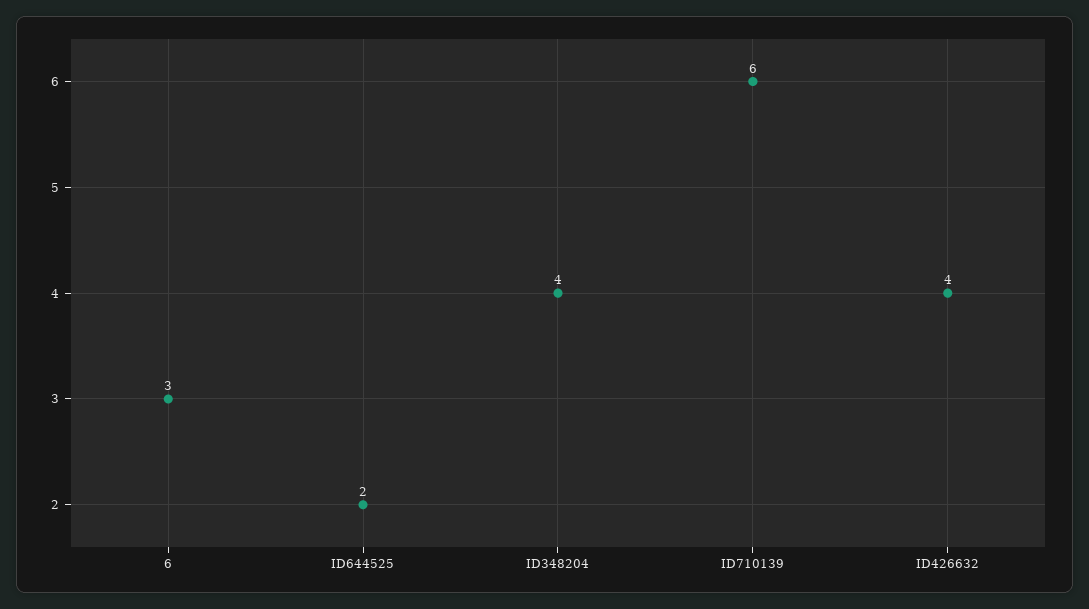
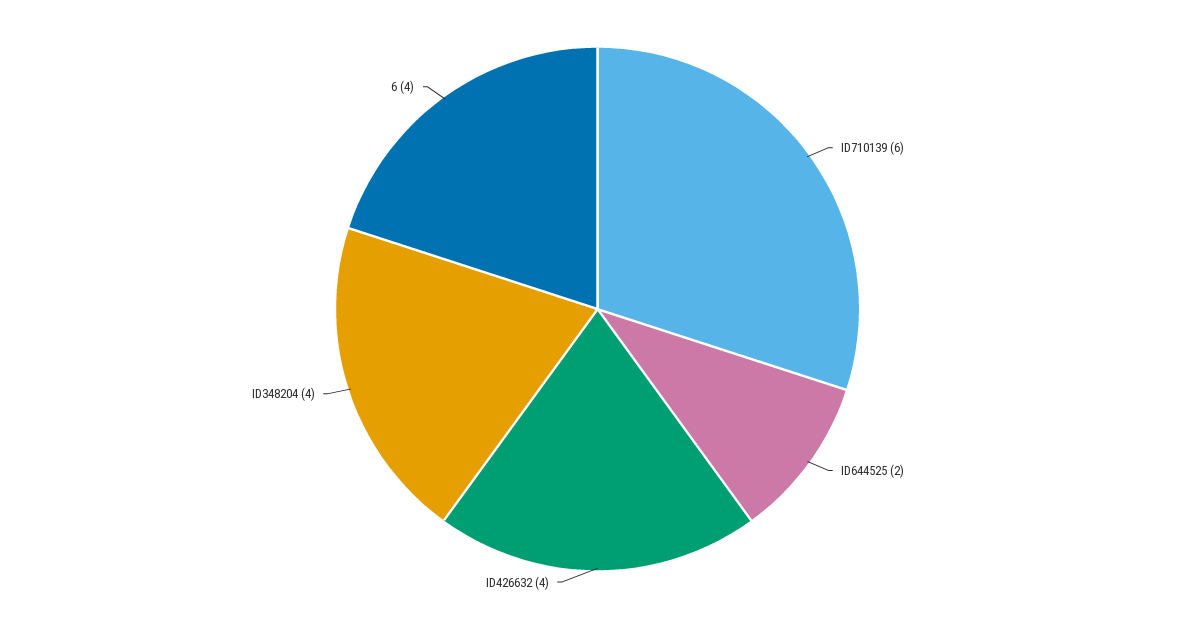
  {
-   "6": 3,
+   "6": 4,
    "ID644525": 2,
    "ID348204": 4,
    "ID710139": 6,
    "ID426632": 4
  }

